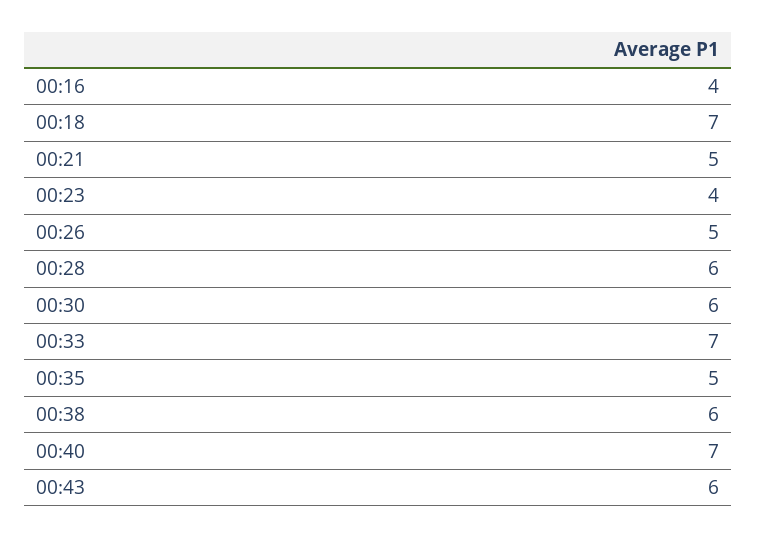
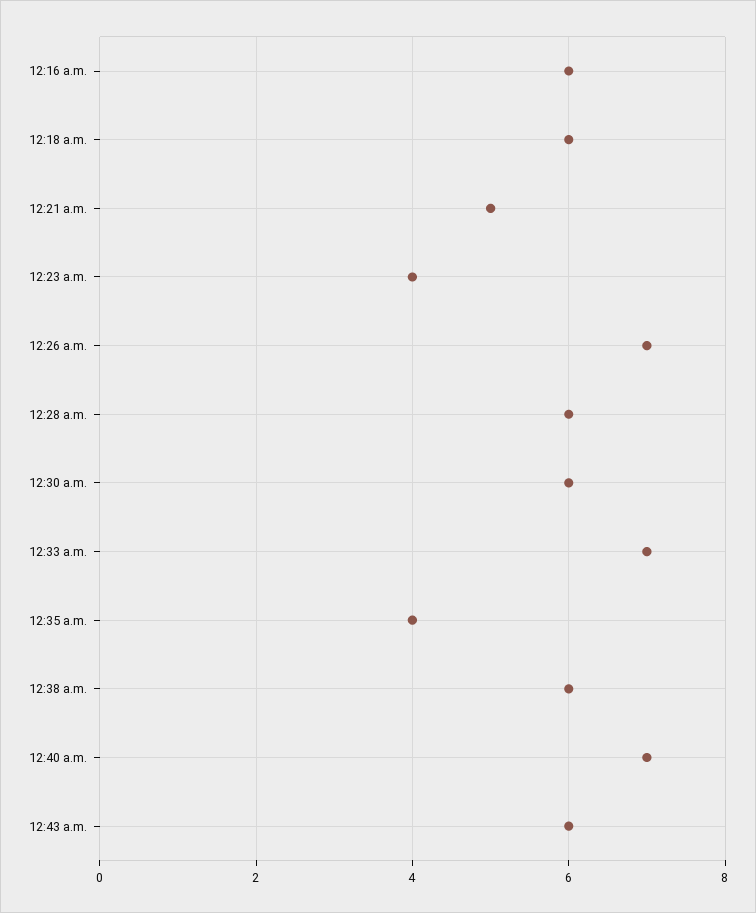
  {
-   "00:16": 4,
+   "00:16": 6,
-   "00:18": 7,
+   "00:18": 6,
    "00:21": 5,
    "00:23": 4,
-   "00:26": 5,
+   "00:26": 7,
    "00:28": 6,
    "00:30": 6,
    "00:33": 7,
-   "00:35": 5,
+   "00:35": 4,
    "00:38": 6,
    "00:40": 7,
    "00:43": 6
  }

